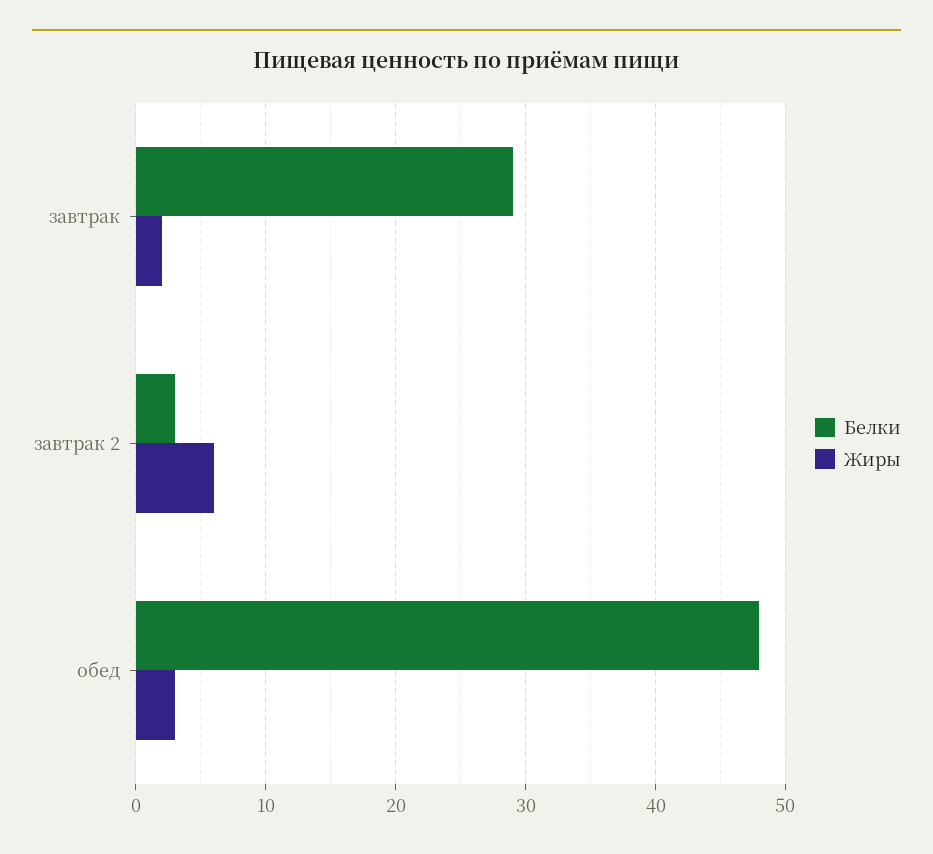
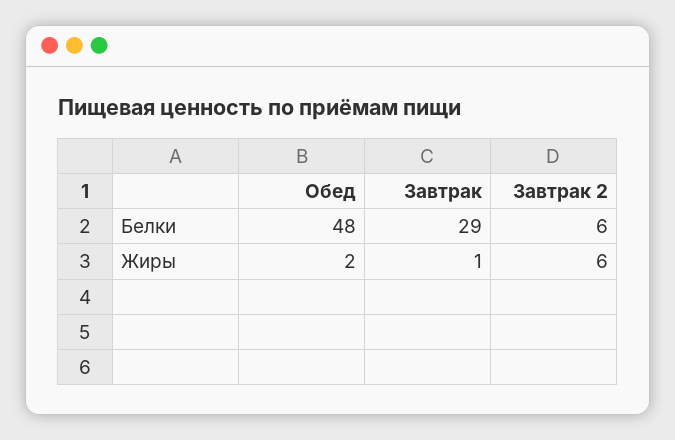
  {
    "Белки": {
      "завтрак": 29,
-     "завтрак 2": 3,
+     "завтрак 2": 6,
      "обед": 48
    },
    "Жиры": {
-     "завтрак": 2,
+     "завтрак": 1,
      "завтрак 2": 6,
-     "обед": 3
+     "обед": 2
    }
  }

